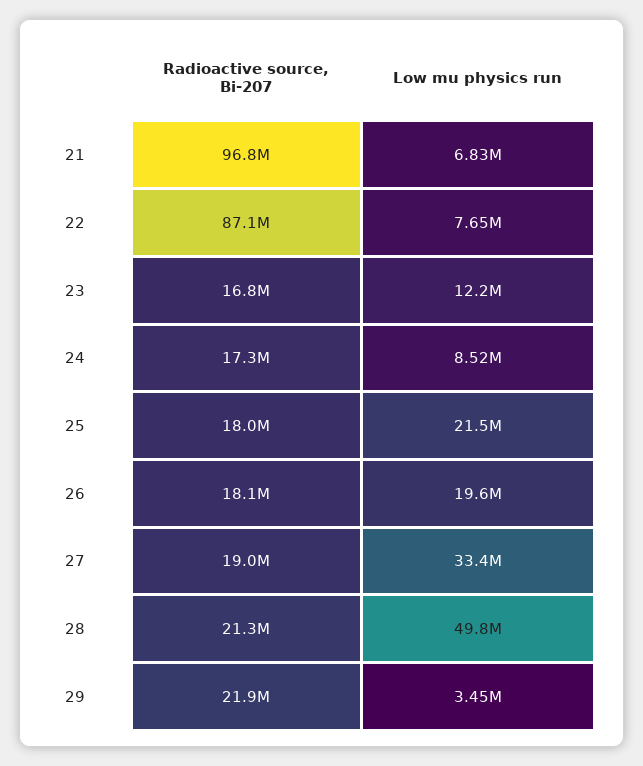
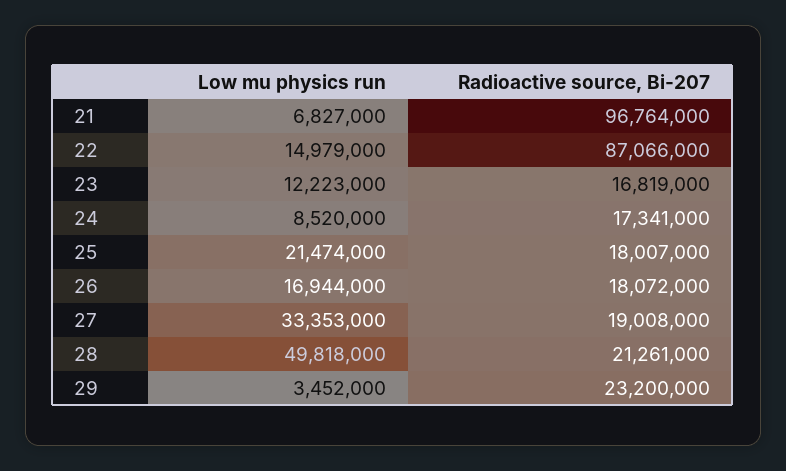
  {
    "Radioactive source, Bi-207": {
      "21": 96764000,
      "22": 87066000,
      "23": 16819000,
      "24": 17341000,
      "25": 18007000,
      "26": 18072000,
      "27": 19008000,
      "28": 21261000,
-     "29": 21900000
+     "29": 23200000
    },
    "Low mu physics run": {
      "21": 6827000,
-     "22": 7650000,
+     "22": 14979000,
      "23": 12223000,
      "24": 8520000,
      "25": 21474000,
-     "26": 19600000,
+     "26": 16944000,
      "27": 33353000,
      "28": 49818000,
      "29": 3452000
    }
  }

